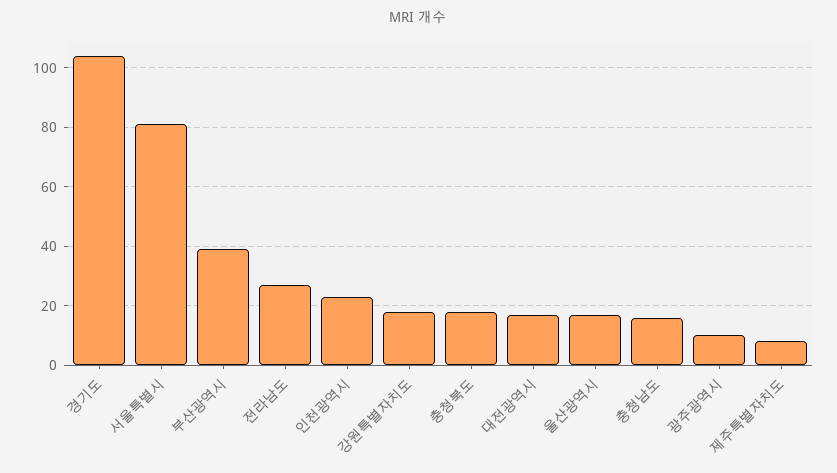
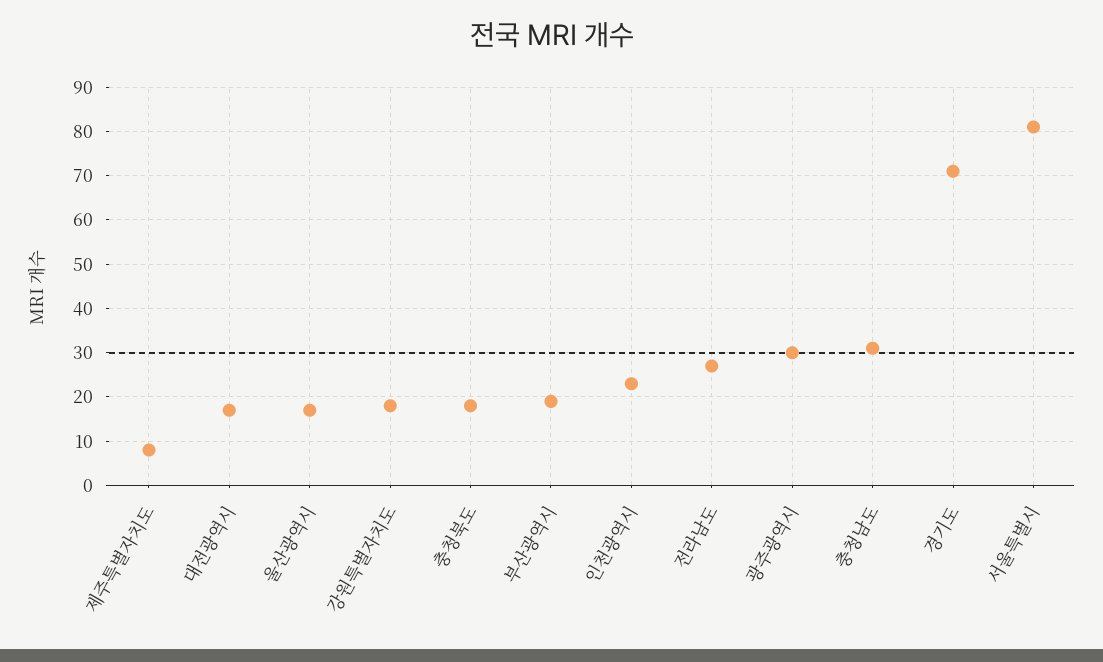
  {
-   "경기도": 105,
+   "경기도": 70,
    "서울특별시": 80,
-   "부산광역시": 40,
+   "부산광역시": 20,
    "전라남도": 25,
    "인천광역시": 25,
    "강원특별자치도": 20,
    "충청북도": 20,
    "대전광역시": 15,
    "울산광역시": 15,
-   "충청남도": 15,
+   "충청남도": 30,
-   "광주광역시": 10,
+   "광주광역시": 30,
    "제주특별자치도": 10
  }

